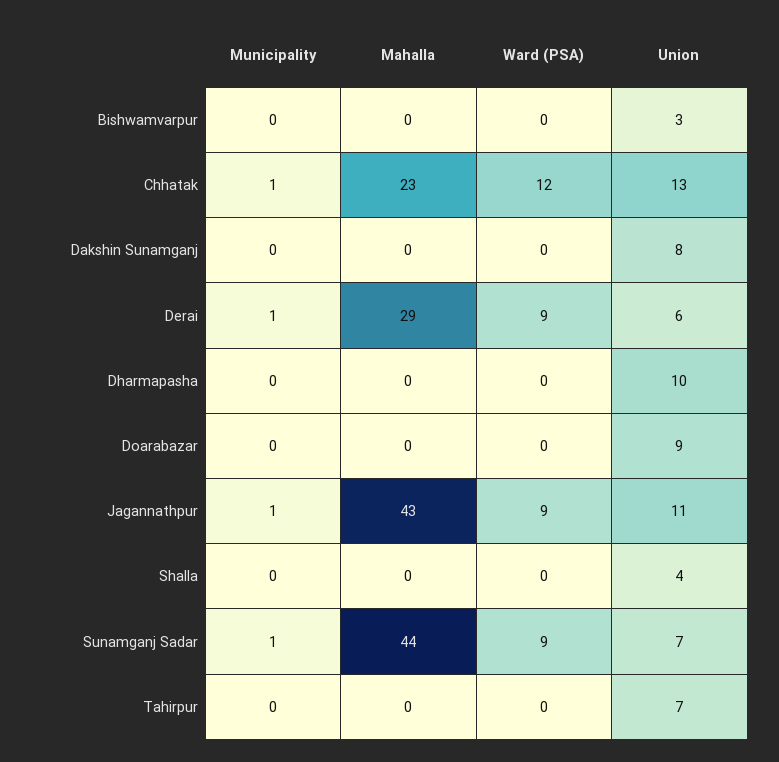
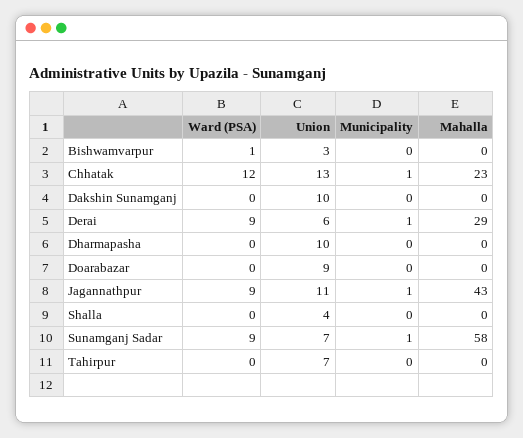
  {
    "Municipality": {
      "Bishwamvarpur": 0,
      "Chhatak": 1,
      "Dakshin Sunamganj": 0,
      "Derai": 1,
      "Dharmapasha": 0,
      "Doarabazar": 0,
      "Jagannathpur": 1,
      "Shalla": 0,
      "Sunamganj Sadar": 1,
      "Tahirpur": 0
    },
    "Mahalla": {
      "Bishwamvarpur": 0,
      "Chhatak": 23,
      "Dakshin Sunamganj": 0,
      "Derai": 29,
      "Dharmapasha": 0,
      "Doarabazar": 0,
      "Jagannathpur": 43,
      "Shalla": 0,
-     "Sunamganj Sadar": 44,
+     "Sunamganj Sadar": 58,
      "Tahirpur": 0
    },
    "Ward (PSA)": {
-     "Bishwamvarpur": 0,
+     "Bishwamvarpur": 1,
      "Chhatak": 12,
      "Dakshin Sunamganj": 0,
      "Derai": 9,
      "Dharmapasha": 0,
      "Doarabazar": 0,
      "Jagannathpur": 9,
      "Shalla": 0,
      "Sunamganj Sadar": 9,
      "Tahirpur": 0
    },
    "Union": {
      "Bishwamvarpur": 3,
      "Chhatak": 13,
-     "Dakshin Sunamganj": 8,
+     "Dakshin Sunamganj": 10,
      "Derai": 6,
      "Dharmapasha": 10,
      "Doarabazar": 9,
      "Jagannathpur": 11,
      "Shalla": 4,
      "Sunamganj Sadar": 7,
      "Tahirpur": 7
    }
  }

